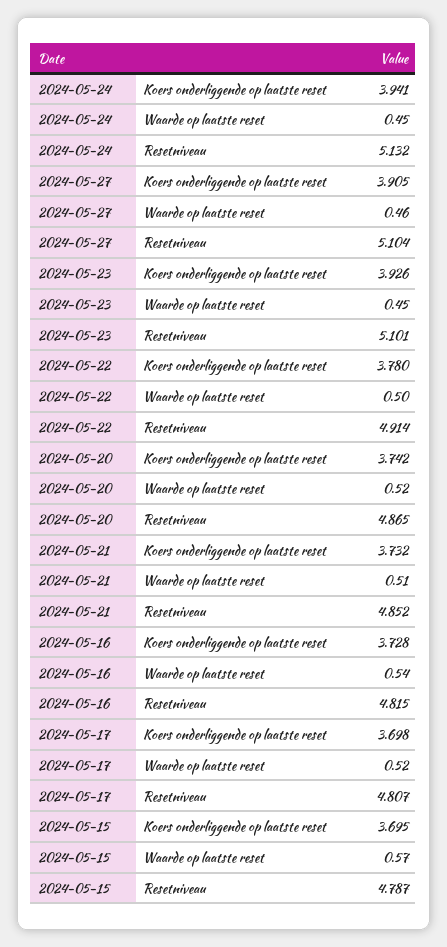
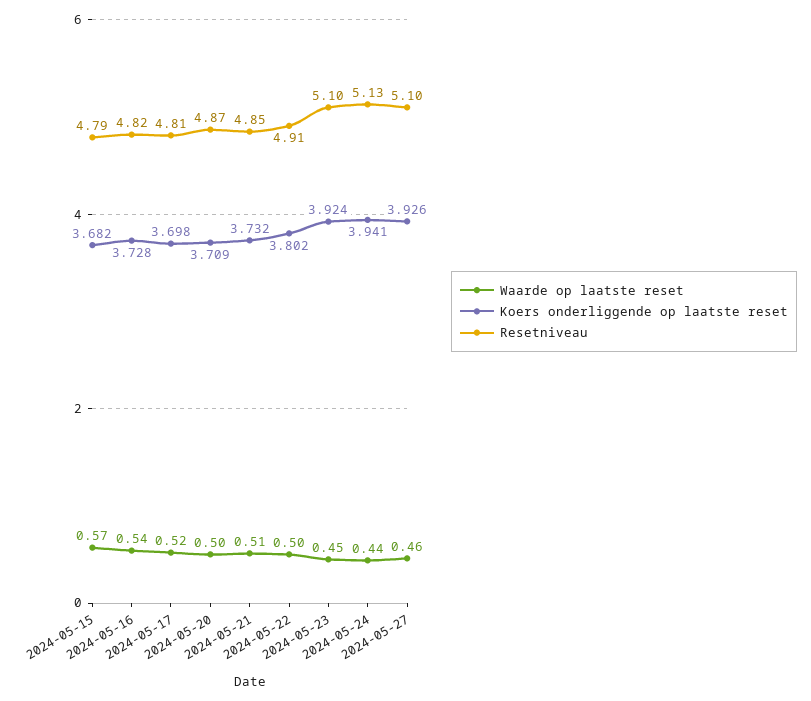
  {
    "Koers onderliggende op laatste reset": {
      "2024-05-24": 3.941,
-     "2024-05-27": 3.905,
+     "2024-05-27": 3.926,
-     "2024-05-23": 3.926,
+     "2024-05-23": 3.924,
-     "2024-05-22": 3.78,
+     "2024-05-22": 3.802,
-     "2024-05-20": 3.742,
+     "2024-05-20": 3.709,
      "2024-05-21": 3.732,
      "2024-05-16": 3.728,
      "2024-05-17": 3.698,
-     "2024-05-15": 3.695
+     "2024-05-15": 3.682
    },
    "Waarde op laatste reset": {
-     "2024-05-24": 0.45,
+     "2024-05-24": 0.44,
      "2024-05-27": 0.46,
      "2024-05-23": 0.45,
      "2024-05-22": 0.5,
-     "2024-05-20": 0.52,
+     "2024-05-20": 0.5,
      "2024-05-21": 0.51,
      "2024-05-16": 0.54,
      "2024-05-17": 0.52,
      "2024-05-15": 0.57
    },
    "Resetniveau": {
      "2024-05-24": 5.132,
      "2024-05-27": 5.104,
      "2024-05-23": 5.101,
      "2024-05-22": 4.914,
      "2024-05-20": 4.865,
      "2024-05-21": 4.852,
      "2024-05-16": 4.815,
      "2024-05-17": 4.807,
      "2024-05-15": 4.787
    }
  }

